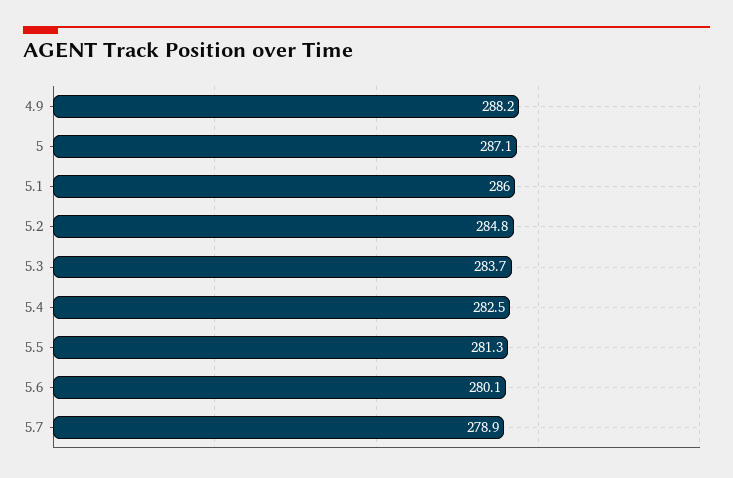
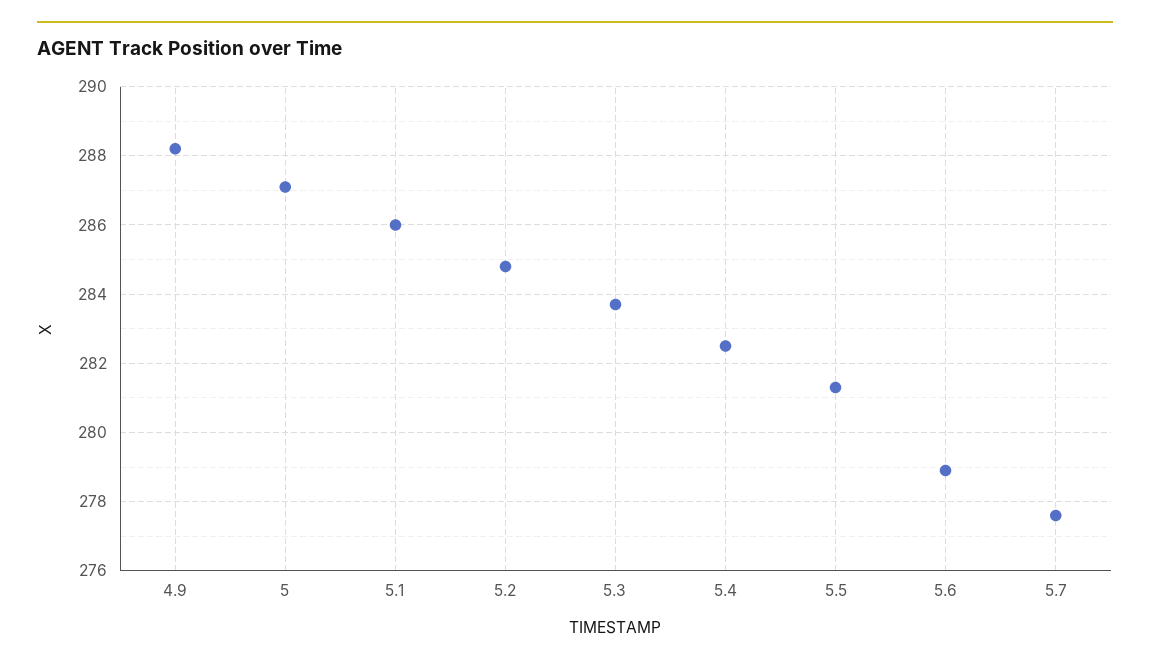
  {
    "4.9": 288.2,
    "5": 287.1,
    "5.1": 286,
    "5.2": 284.8,
    "5.3": 283.7,
    "5.4": 282.5,
    "5.5": 281.3,
-   "5.6": 280.1,
+   "5.6": 279,
-   "5.7": 278.9
+   "5.7": 277.5
  }

